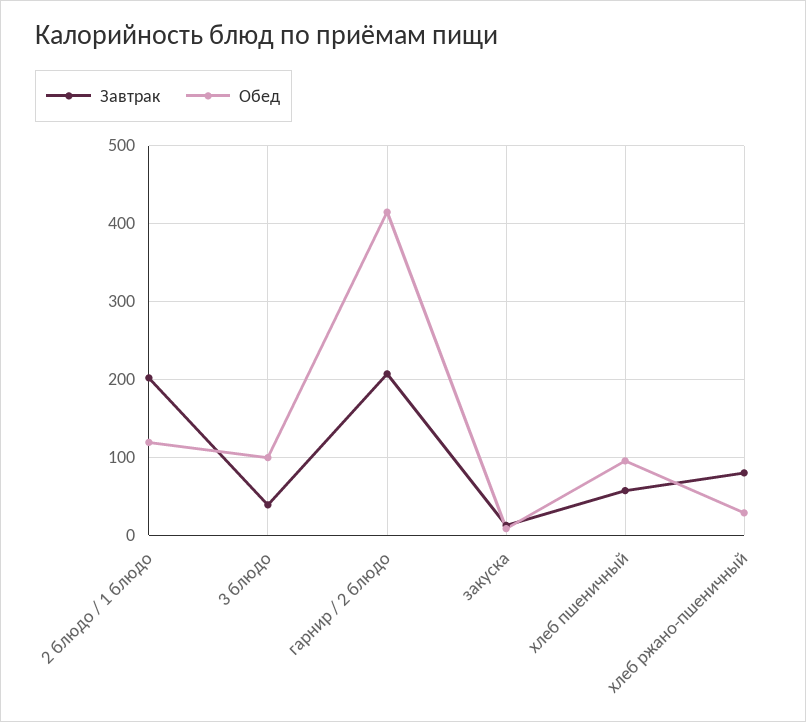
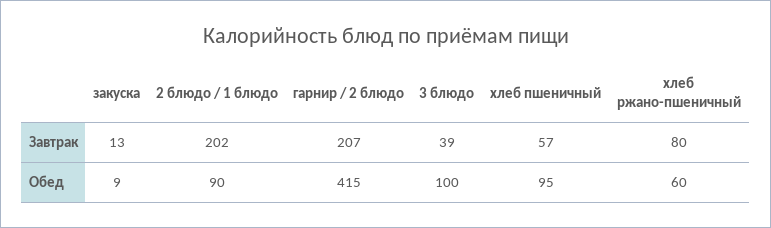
  {
    "Завтрак": {
      "2 блюдо / 1 блюдо": 202,
      "3 блюдо": 39,
      "гарнир / 2 блюдо": 207,
      "закуска": 13,
      "хлеб пшеничный": 57,
      "хлеб ржано-пшеничный": 80
    },
    "Обед": {
-     "2 блюдо / 1 блюдо": 120,
+     "2 блюдо / 1 блюдо": 90,
      "3 блюдо": 100,
      "гарнир / 2 блюдо": 415,
      "закуска": 9,
      "хлеб пшеничный": 95,
-     "хлеб ржано-пшеничный": 30
+     "хлеб ржано-пшеничный": 60
    }
  }

